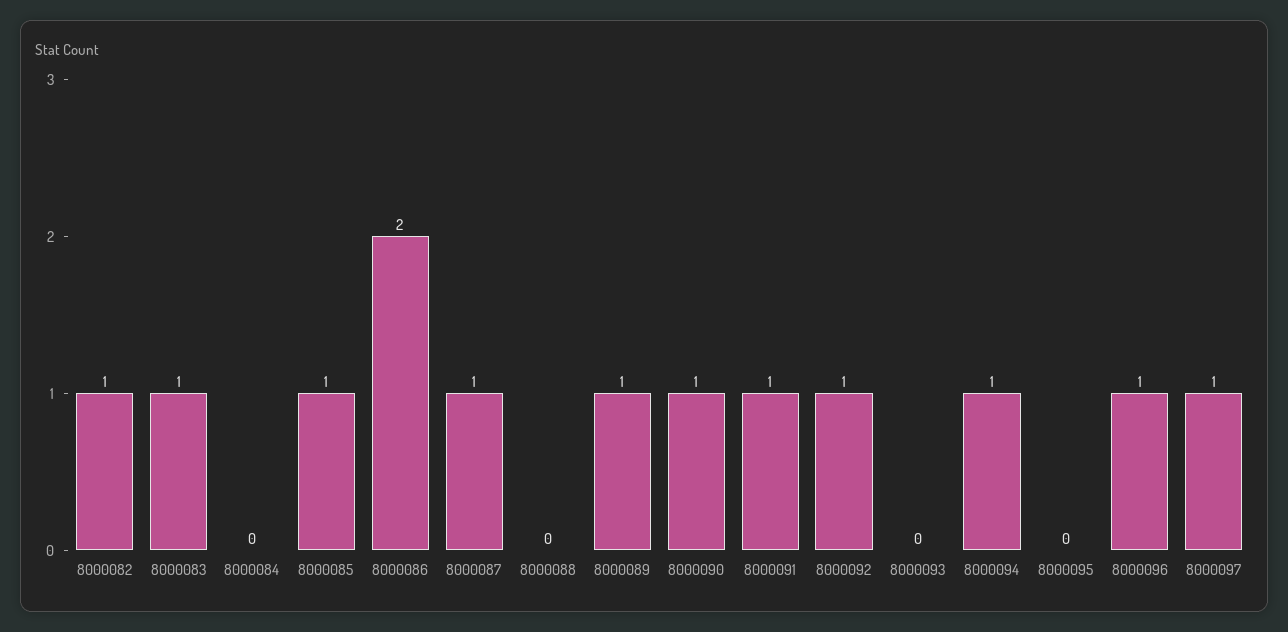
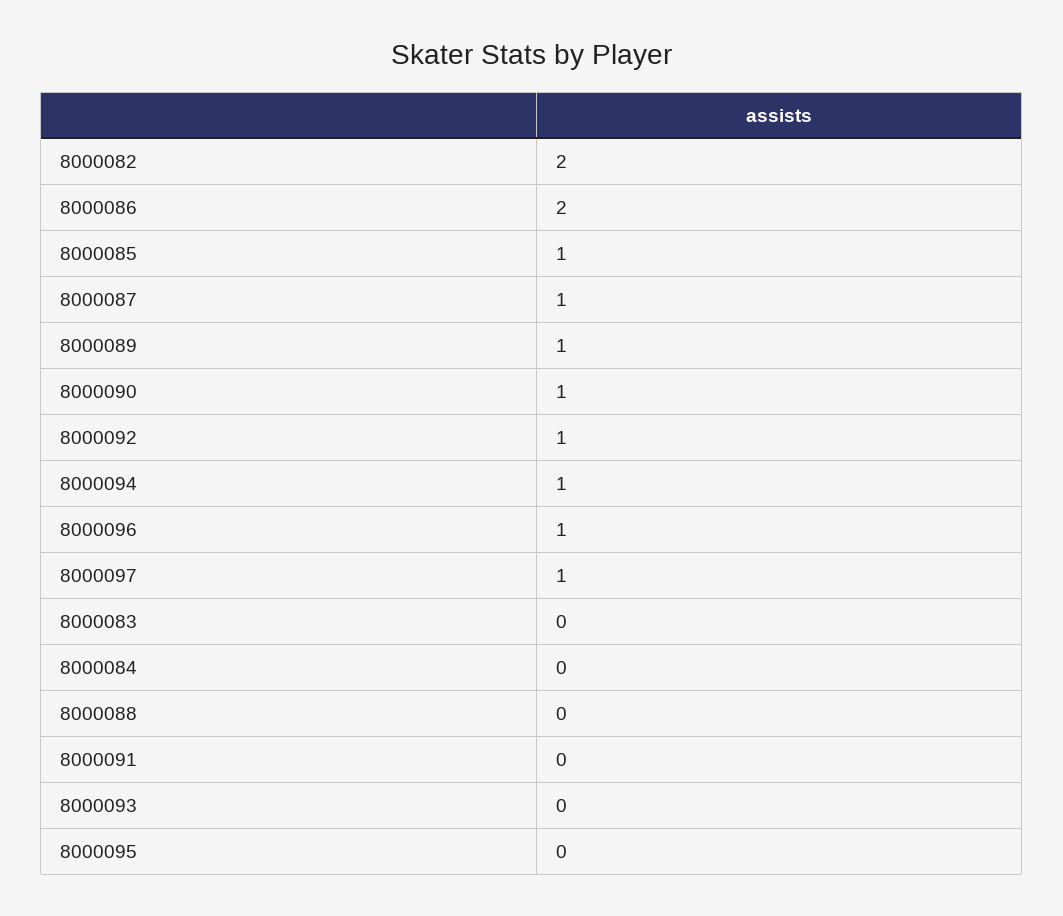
  {
-   "8000082": 1,
+   "8000082": 2,
-   "8000083": 1,
+   "8000083": 0,
    "8000084": 0,
    "8000085": 1,
    "8000086": 2,
    "8000087": 1,
    "8000088": 0,
    "8000089": 1,
    "8000090": 1,
-   "8000091": 1,
+   "8000091": 0,
    "8000092": 1,
    "8000093": 0,
    "8000094": 1,
    "8000095": 0,
    "8000096": 1,
    "8000097": 1
  }

